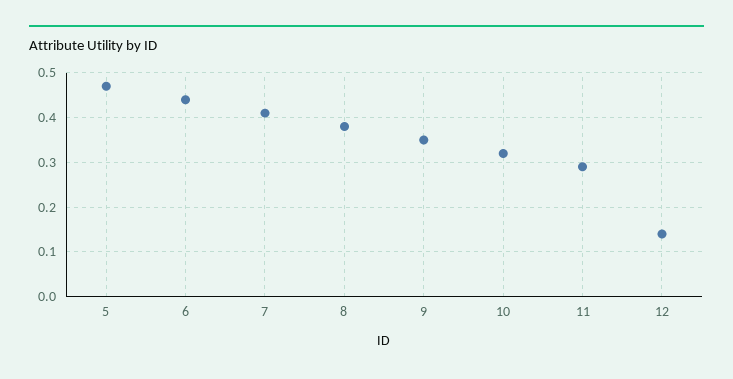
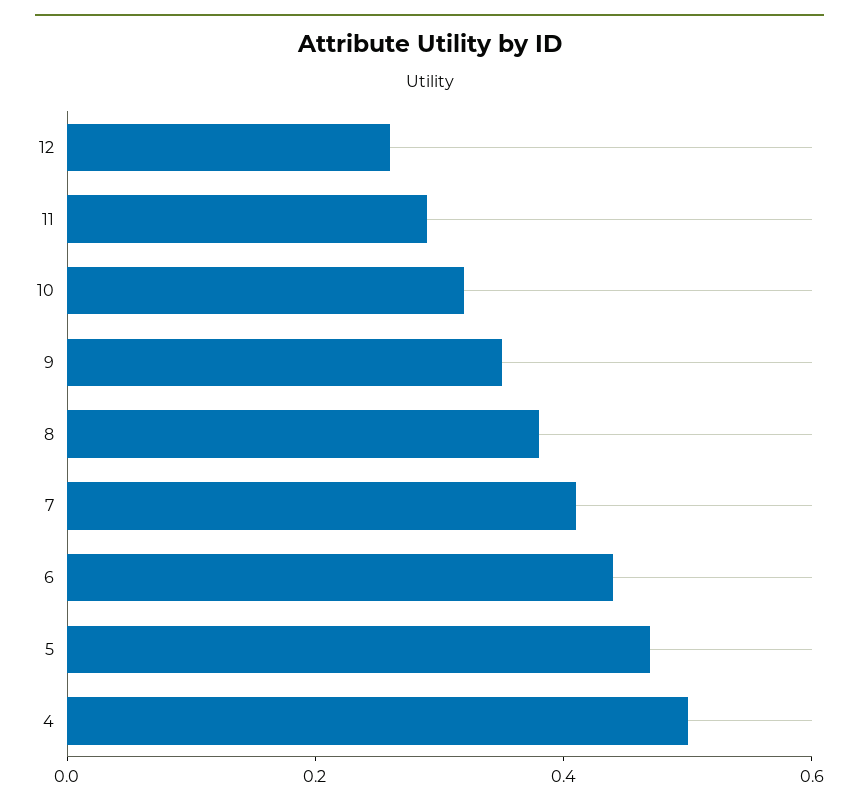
  {
    "5": 0.45,
    "6": 0.45,
    "7": 0.4,
    "8": 0.4,
    "9": 0.35,
    "10": 0.3,
    "11": 0.3,
-   "12": 0.15
+   "12": 0.25,
+   "4": 0.5
  }

